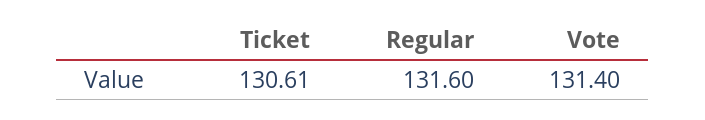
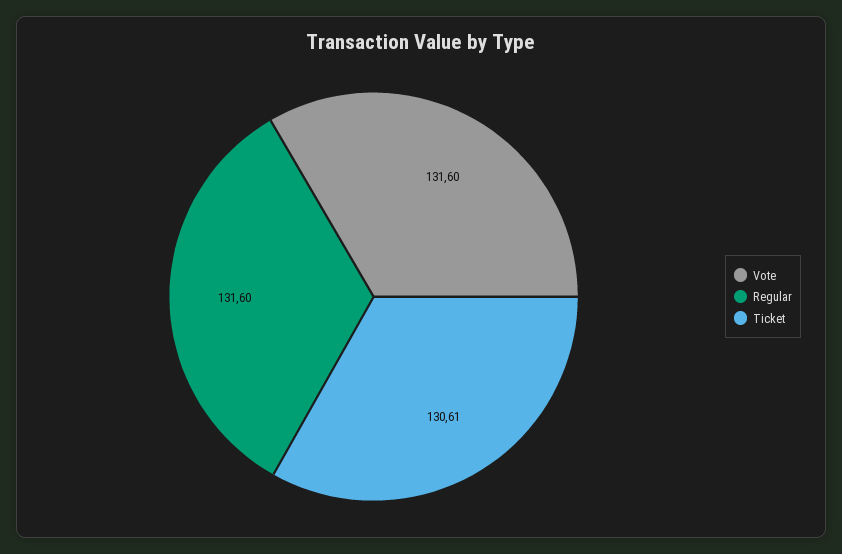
  {
    "Ticket": 130.61,
    "Regular": 131.6,
-   "Vote": 131.4
+   "Vote": 131.6
  }

